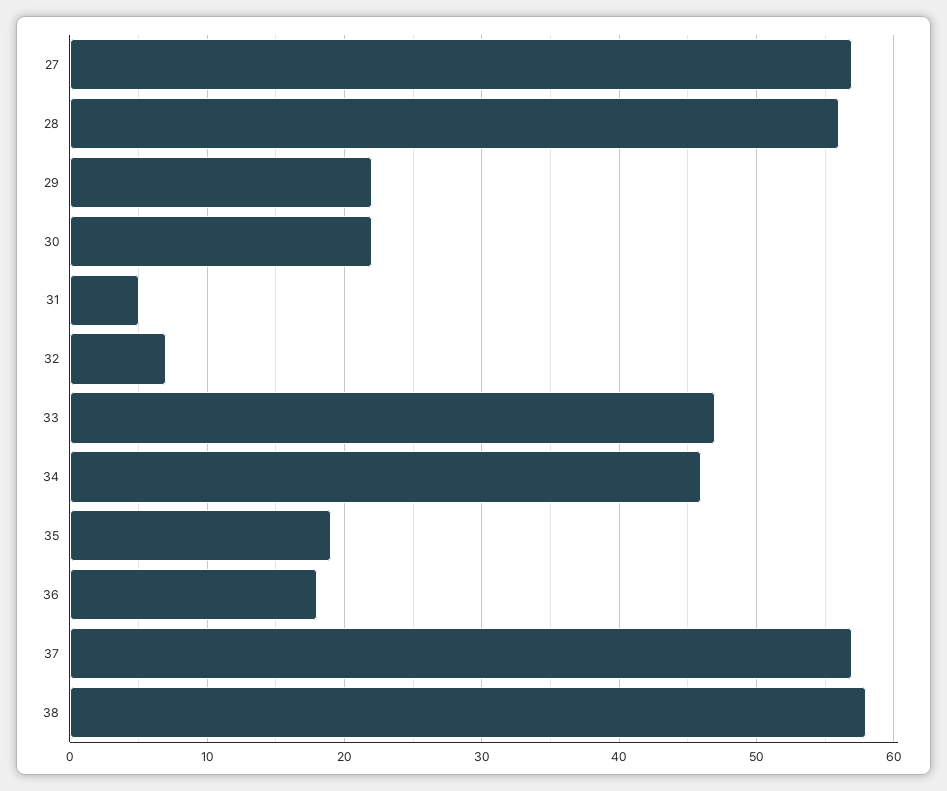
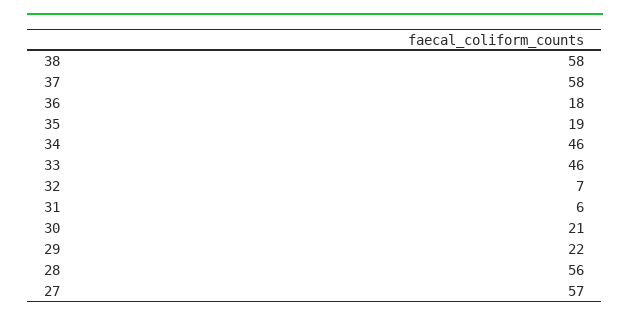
  {
    "27": 57,
    "28": 56,
    "29": 22,
-   "30": 22,
+   "30": 21,
-   "31": 5,
+   "31": 6,
    "32": 7,
-   "33": 47,
+   "33": 46,
    "34": 46,
    "35": 19,
    "36": 18,
-   "37": 57,
+   "37": 58,
    "38": 58
  }

